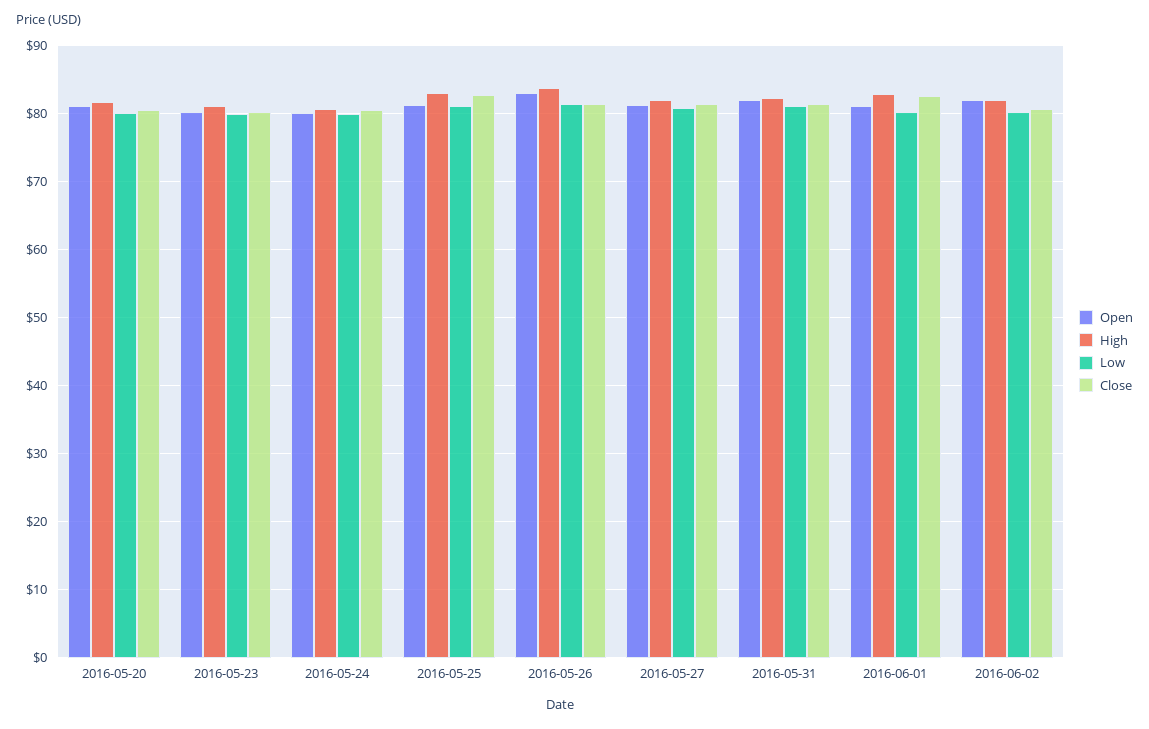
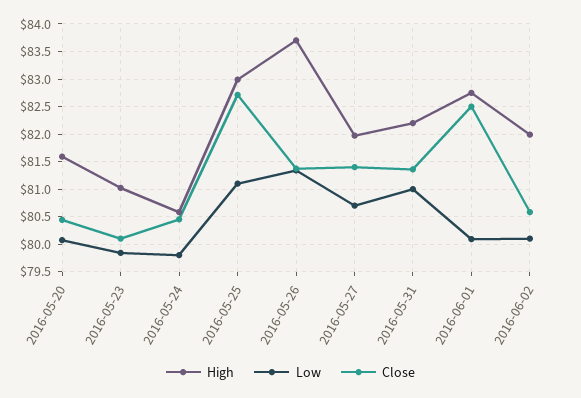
  {
-   "Open": {
-     "2016-05-20": 81,
-     "2016-05-23": 80,
-     "2016-05-24": 80,
-     "2016-05-25": 81,
-     "2016-05-26": 83,
-     "2016-05-27": 81,
-     "2016-05-31": 82,
-     "2016-06-01": 81,
-     "2016-06-02": 82
-   },
    "High": {
      "2016-05-20": 81.5,
      "2016-05-23": 81,
      "2016-05-24": 80.5,
      "2016-05-25": 83,
      "2016-05-26": 83.75,
      "2016-05-27": 82,
      "2016-05-31": 82.25,
      "2016-06-01": 82.75,
      "2016-06-02": 82
    },
    "Low": {
      "2016-05-20": 80,
      "2016-05-23": 79.75,
      "2016-05-24": 79.75,
      "2016-05-25": 81,
      "2016-05-26": 81.25,
      "2016-05-27": 80.75,
      "2016-05-31": 81,
      "2016-06-01": 80,
      "2016-06-02": 80
    },
    "Close": {
      "2016-05-20": 80.5,
      "2016-05-23": 80,
      "2016-05-24": 80.5,
      "2016-05-25": 82.75,
      "2016-05-26": 81.25,
      "2016-05-27": 81.5,
      "2016-05-31": 81.25,
      "2016-06-01": 82.5,
      "2016-06-02": 80.5
    }
  }

